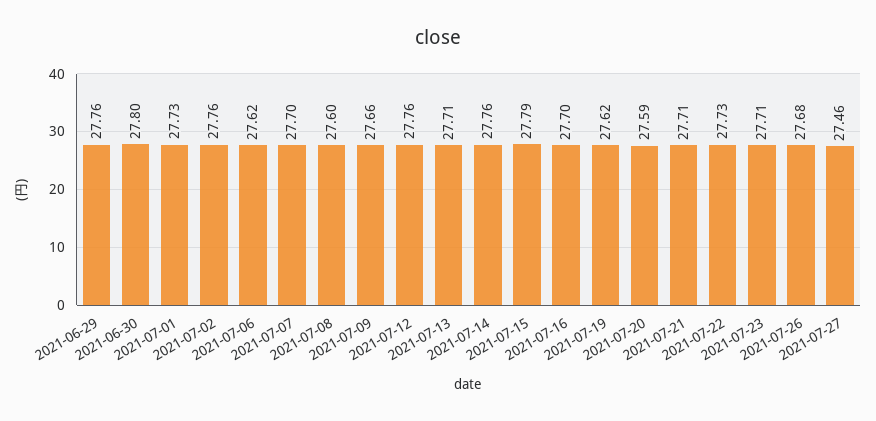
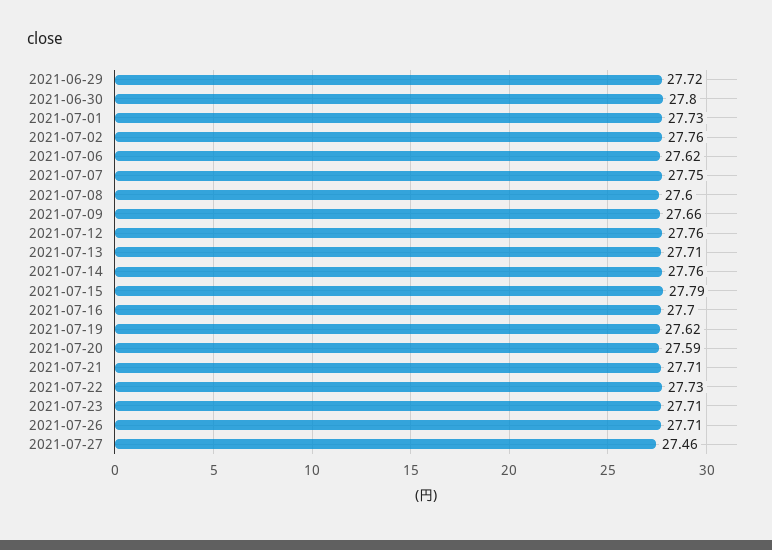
  {
-   "2021-06-29": 27.76,
+   "2021-06-29": 27.72,
    "2021-06-30": 27.8,
    "2021-07-01": 27.73,
    "2021-07-02": 27.76,
    "2021-07-06": 27.62,
-   "2021-07-07": 27.7,
+   "2021-07-07": 27.75,
    "2021-07-08": 27.6,
    "2021-07-09": 27.66,
    "2021-07-12": 27.76,
    "2021-07-13": 27.71,
    "2021-07-14": 27.76,
    "2021-07-15": 27.79,
    "2021-07-16": 27.7,
    "2021-07-19": 27.62,
    "2021-07-20": 27.59,
    "2021-07-21": 27.71,
    "2021-07-22": 27.73,
    "2021-07-23": 27.71,
-   "2021-07-26": 27.68,
+   "2021-07-26": 27.71,
    "2021-07-27": 27.46
  }

